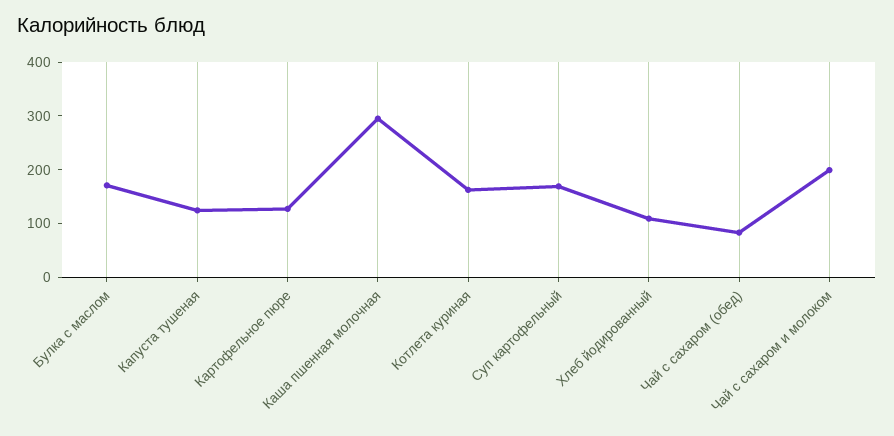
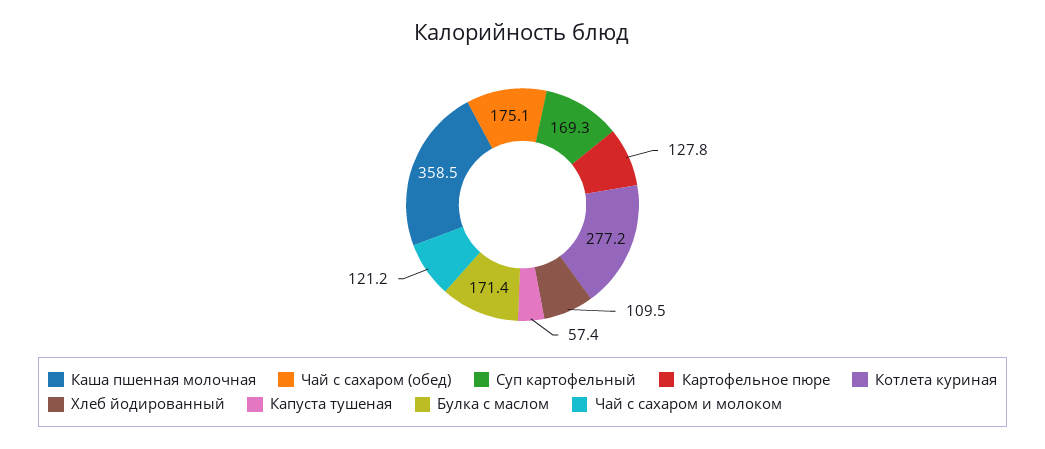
  {
    "Булка с маслом": 171.4,
-   "Капуста тушеная": 120,
+   "Капуста тушеная": 57.4,
    "Картофельное пюре": 127.8,
-   "Каша пшенная молочная": 300,
+   "Каша пшенная молочная": 358.5,
-   "Котлета куриная": 160,
+   "Котлета куриная": 277.2,
    "Суп картофельный": 169.3,
    "Хлеб йодированный": 109.5,
-   "Чай с сахаром (обед)": 80,
+   "Чай с сахаром (обед)": 175.1,
-   "Чай с сахаром и молоком": 200
+   "Чай с сахаром и молоком": 121.2
  }

